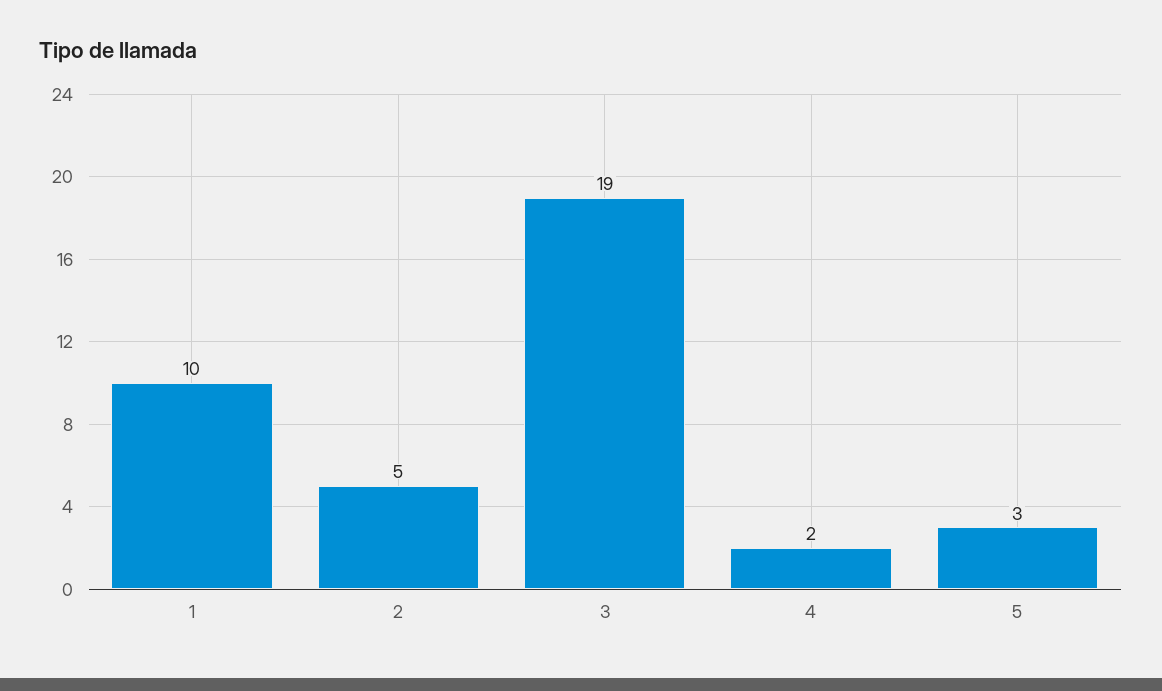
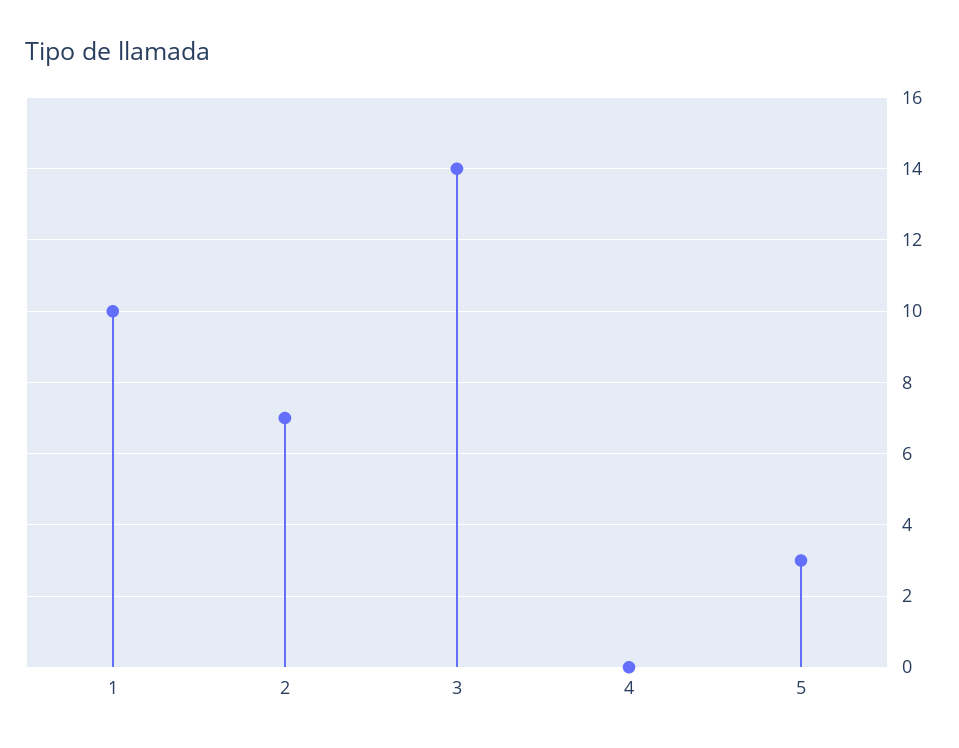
  {
    "1": 10,
-   "2": 5,
+   "2": 7,
-   "3": 19,
+   "3": 14,
-   "4": 2,
+   "4": 0,
    "5": 3
  }

